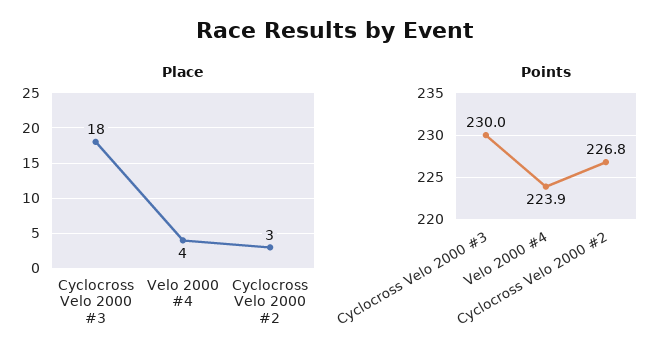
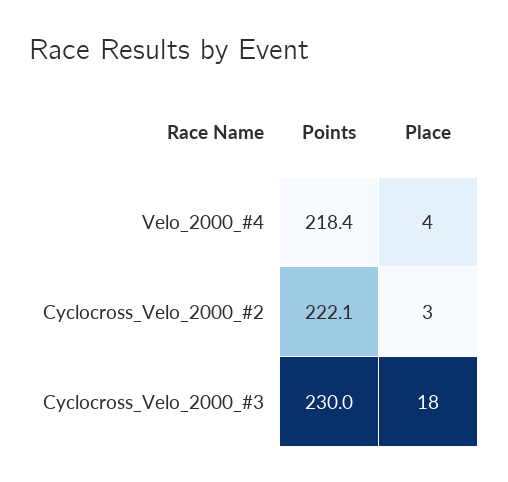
  {
    "Place": {
      "Cyclocross Velo 2000 #3": 18,
      "Velo 2000 #4": 4,
      "Cyclocross Velo 2000 #2": 3
    },
    "Points": {
      "Cyclocross Velo 2000 #3": 230,
-     "Velo 2000 #4": 223.9,
+     "Velo 2000 #4": 218.4,
-     "Cyclocross Velo 2000 #2": 226.8
+     "Cyclocross Velo 2000 #2": 222.1
    }
  }

